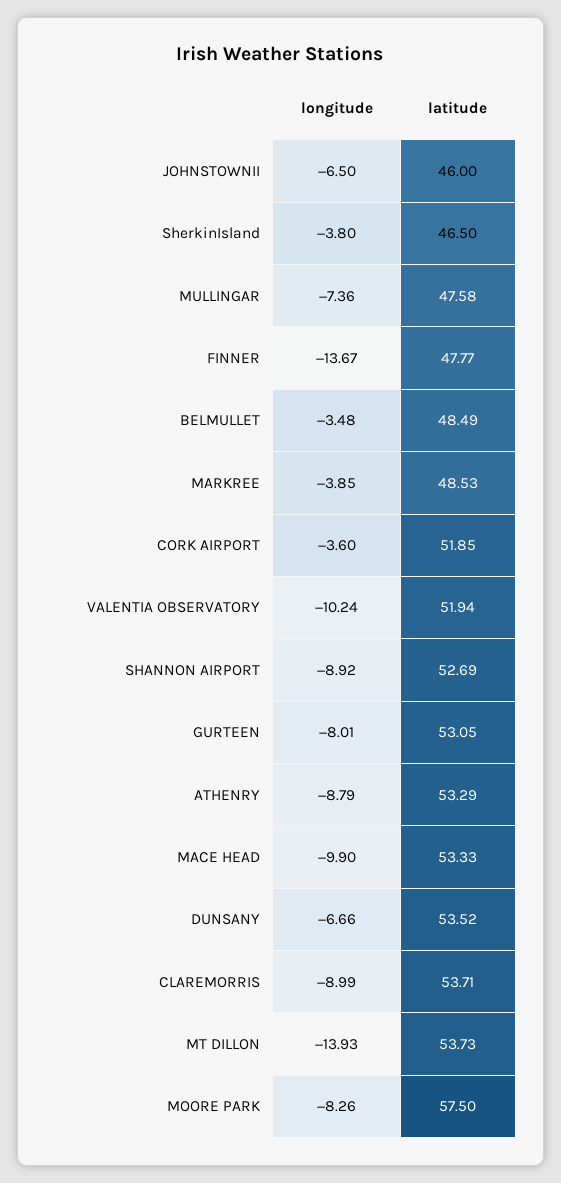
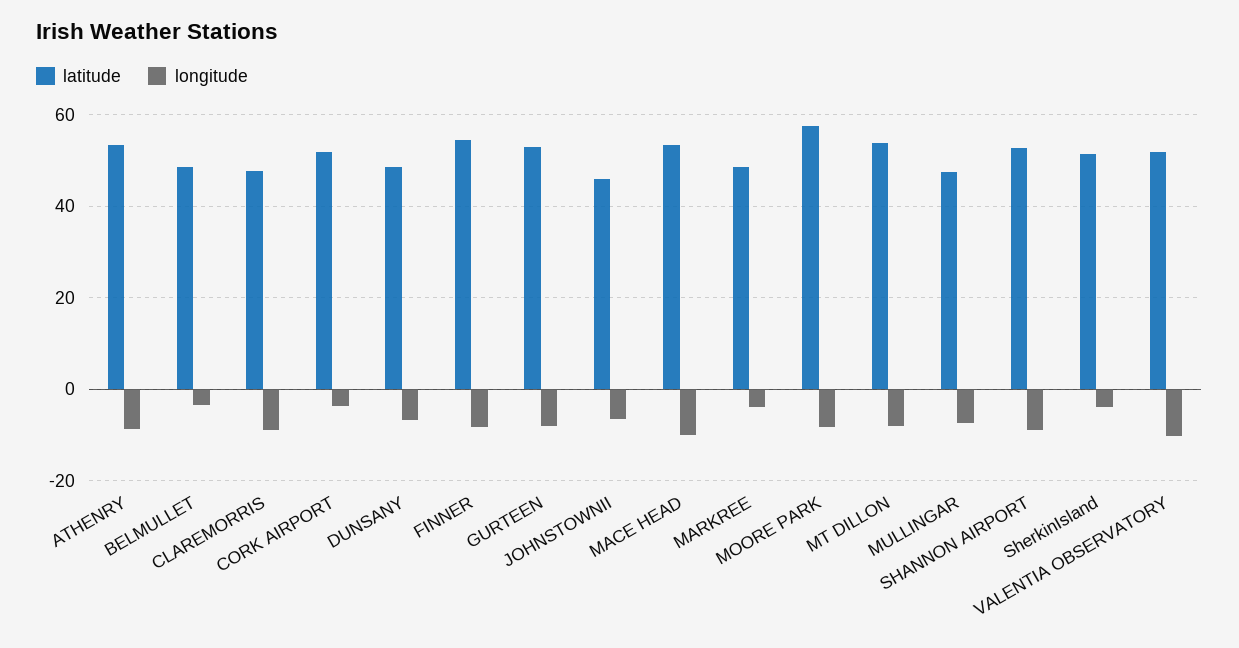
  {
    "longitude": {
      "JOHNSTOWNII": -6.5,
      "SherkinIsland": -3.8,
      "MULLINGAR": -7.36,
-     "FINNER": -13.67,
+     "FINNER": -8,
      "BELMULLET": -3.48,
      "MARKREE": -3.85,
      "CORK AIRPORT": -3.6,
      "VALENTIA OBSERVATORY": -10.24,
      "SHANNON AIRPORT": -8.92,
      "GURTEEN": -8.01,
      "ATHENRY": -8.79,
      "MACE HEAD": -9.9,
      "DUNSANY": -6.66,
      "CLAREMORRIS": -8.99,
-     "MT DILLON": -13.93,
+     "MT DILLON": -8,
      "MOORE PARK": -8.26
    },
    "latitude": {
      "JOHNSTOWNII": 46,
-     "SherkinIsland": 46.5,
+     "SherkinIsland": 52,
      "MULLINGAR": 47.58,
-     "FINNER": 47.77,
+     "FINNER": 54,
      "BELMULLET": 48.49,
      "MARKREE": 48.53,
      "CORK AIRPORT": 51.85,
      "VALENTIA OBSERVATORY": 51.94,
      "SHANNON AIRPORT": 52.69,
      "GURTEEN": 53.05,
      "ATHENRY": 53.29,
      "MACE HEAD": 53.33,
-     "DUNSANY": 53.52,
+     "DUNSANY": 48,
-     "CLAREMORRIS": 53.71,
+     "CLAREMORRIS": 48,
      "MT DILLON": 53.73,
      "MOORE PARK": 57.5
    }
  }

